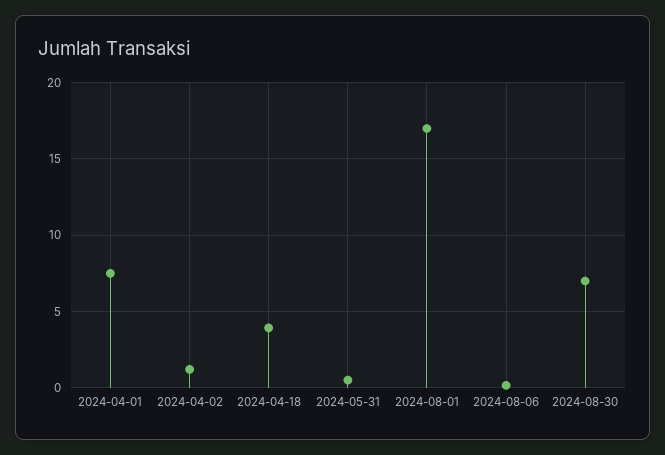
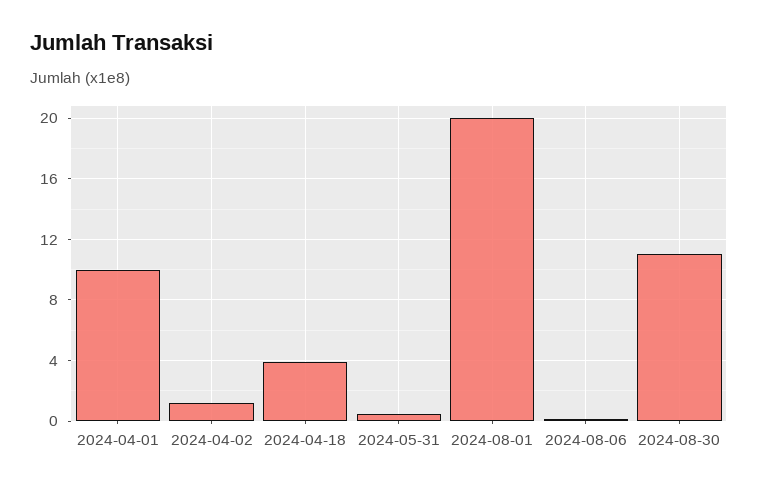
  {
-   "2024-04-01": 7.5,
+   "2024-04-01": 10,
    "2024-04-02": 1,
    "2024-04-18": 4,
    "2024-05-31": 0.5,
-   "2024-08-01": 17,
+   "2024-08-01": 20,
    "2024-08-06": 0,
-   "2024-08-30": 7
+   "2024-08-30": 11
  }

